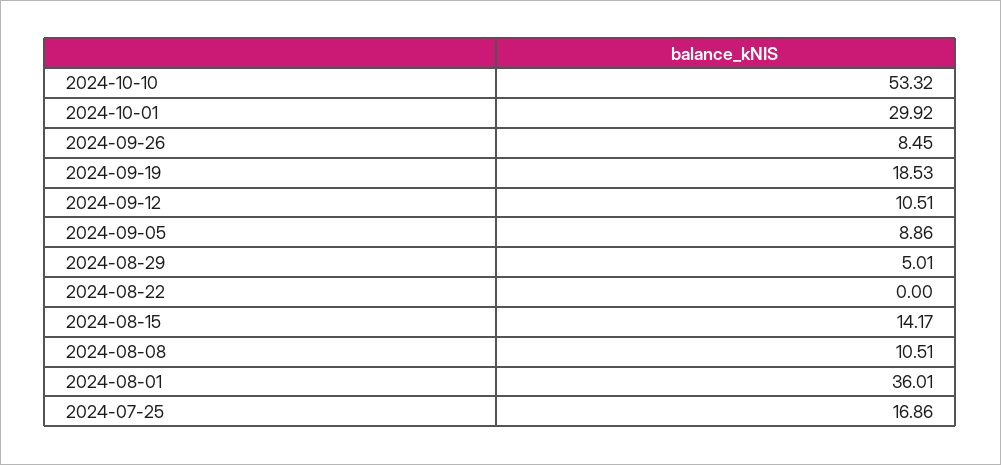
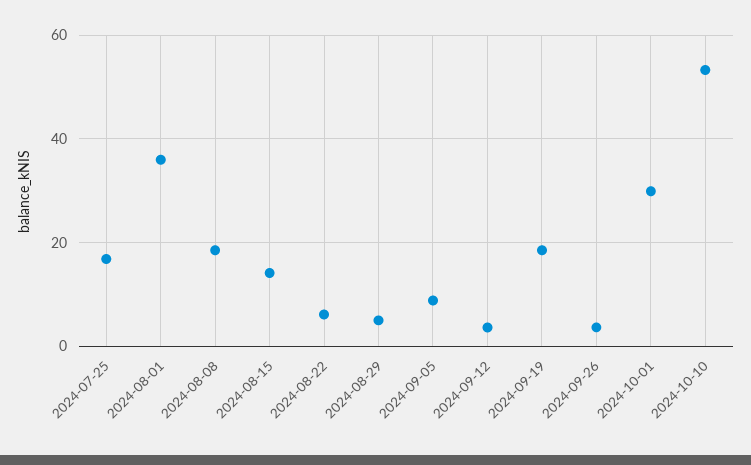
  {
    "2024-10-10": 53.32,
    "2024-10-01": 29.92,
-   "2024-09-26": 8.45,
+   "2024-09-26": 4,
    "2024-09-19": 18.53,
-   "2024-09-12": 10.51,
+   "2024-09-12": 4,
    "2024-09-05": 8.86,
    "2024-08-29": 5.01,
-   "2024-08-22": 0,
+   "2024-08-22": 6,
    "2024-08-15": 14.17,
-   "2024-08-08": 10.51,
+   "2024-08-08": 18,
    "2024-08-01": 36.01,
    "2024-07-25": 16.86
  }

